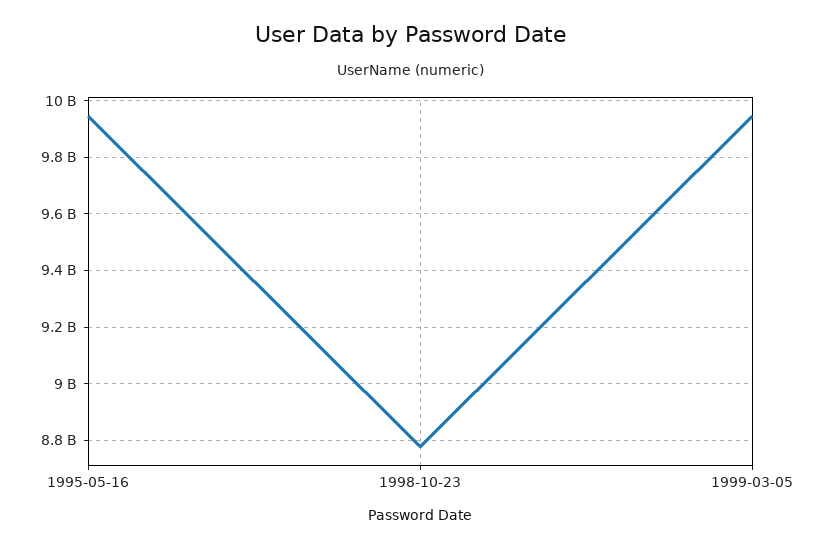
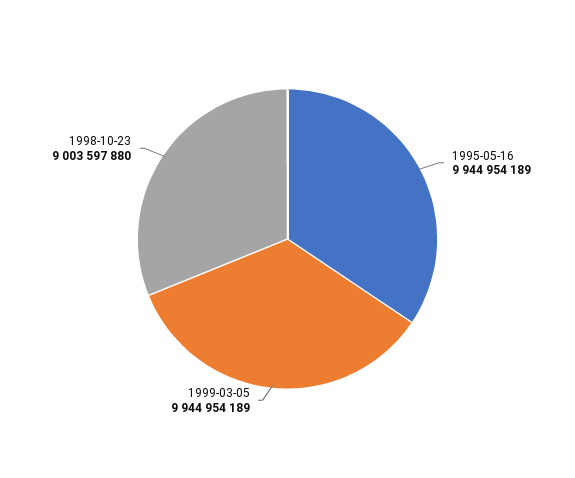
  {
    "1995-05-16": 9944954189,
-   "1998-10-23": 8775000000,
+   "1998-10-23": 9003597880,
    "1999-03-05": 9944954189
  }

